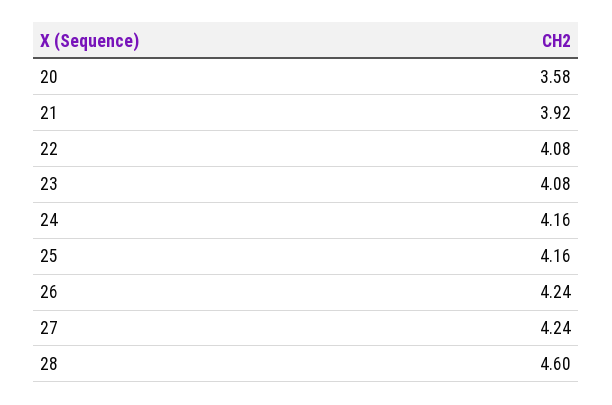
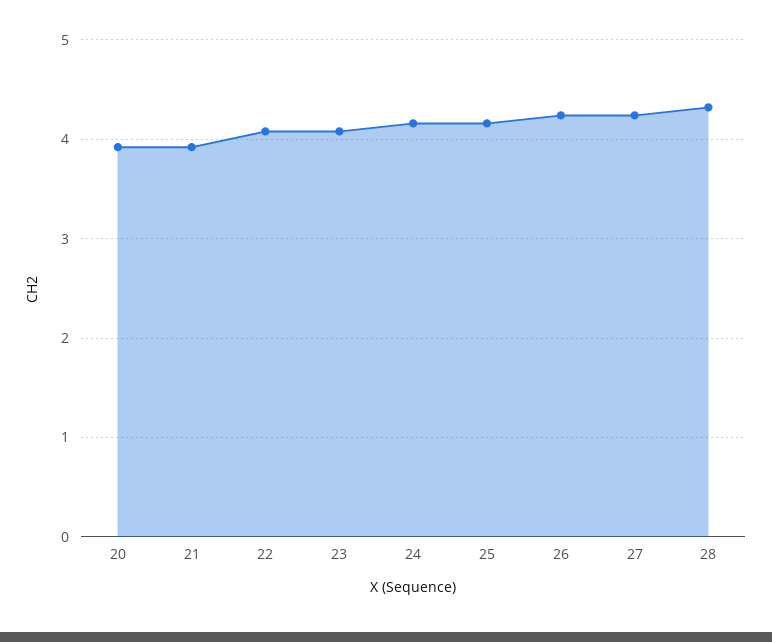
  {
-   "20": 3.58,
+   "20": 3.9,
    "21": 3.92,
    "22": 4.08,
    "23": 4.08,
    "24": 4.16,
    "25": 4.16,
    "26": 4.24,
    "27": 4.24,
-   "28": 4.6
+   "28": 4.3
  }

